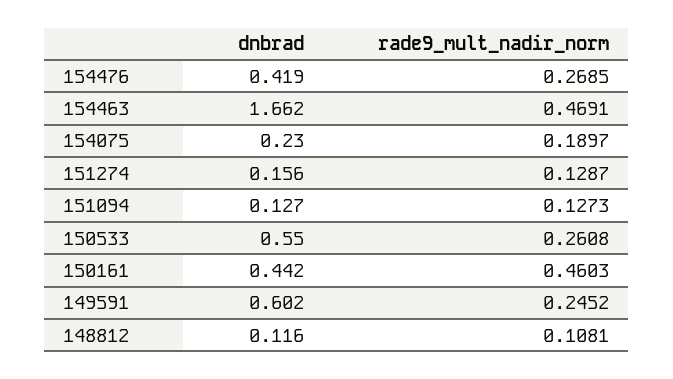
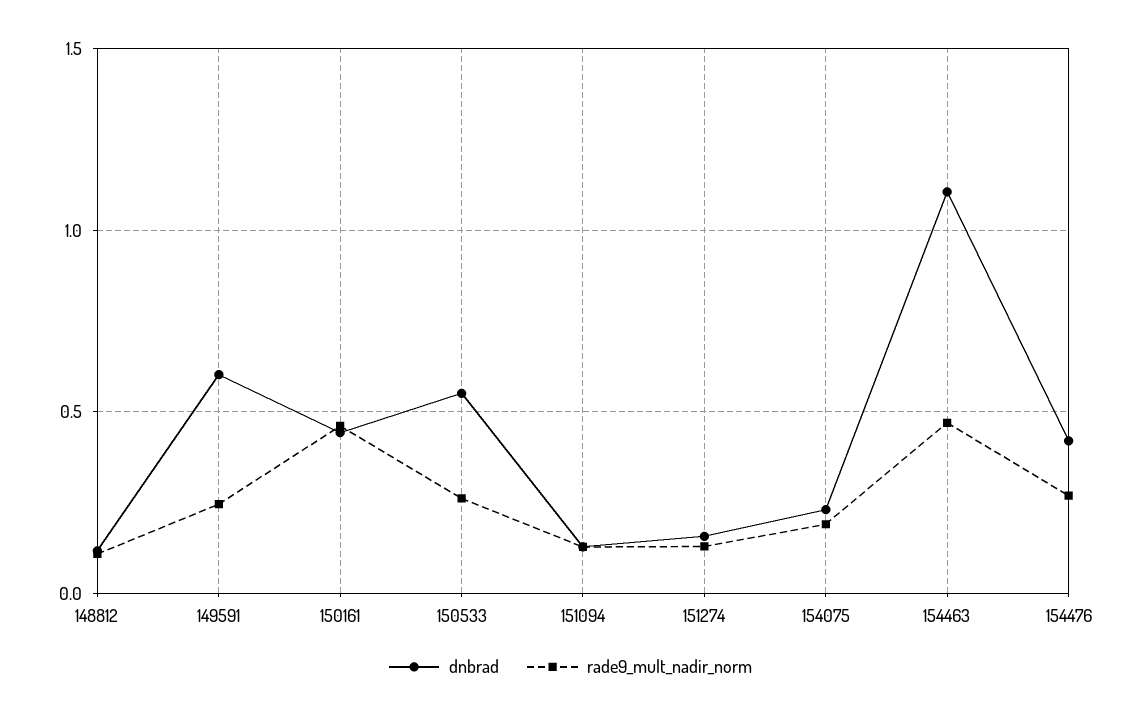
  {
    "dnbrad": {
      "154476": 0.419,
-     "154463": 1.662,
+     "154463": 1.1,
      "154075": 0.23,
      "151274": 0.156,
      "151094": 0.127,
      "150533": 0.55,
      "150161": 0.442,
      "149591": 0.602,
      "148812": 0.116
    },
    "rade9_mult_nadir_norm": {
      "154476": 0.2685,
      "154463": 0.4691,
      "154075": 0.1897,
      "151274": 0.1287,
      "151094": 0.1273,
      "150533": 0.2608,
      "150161": 0.4603,
      "149591": 0.2452,
      "148812": 0.1081
    }
  }

